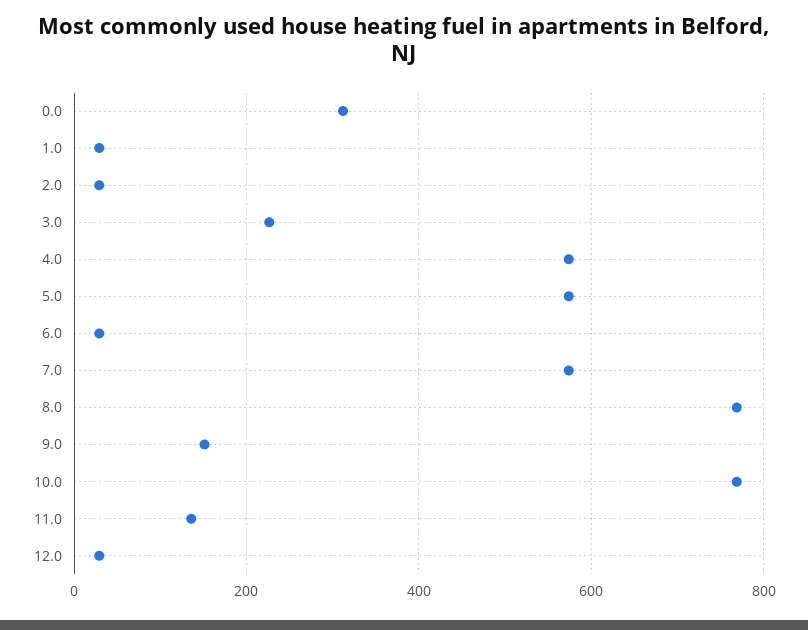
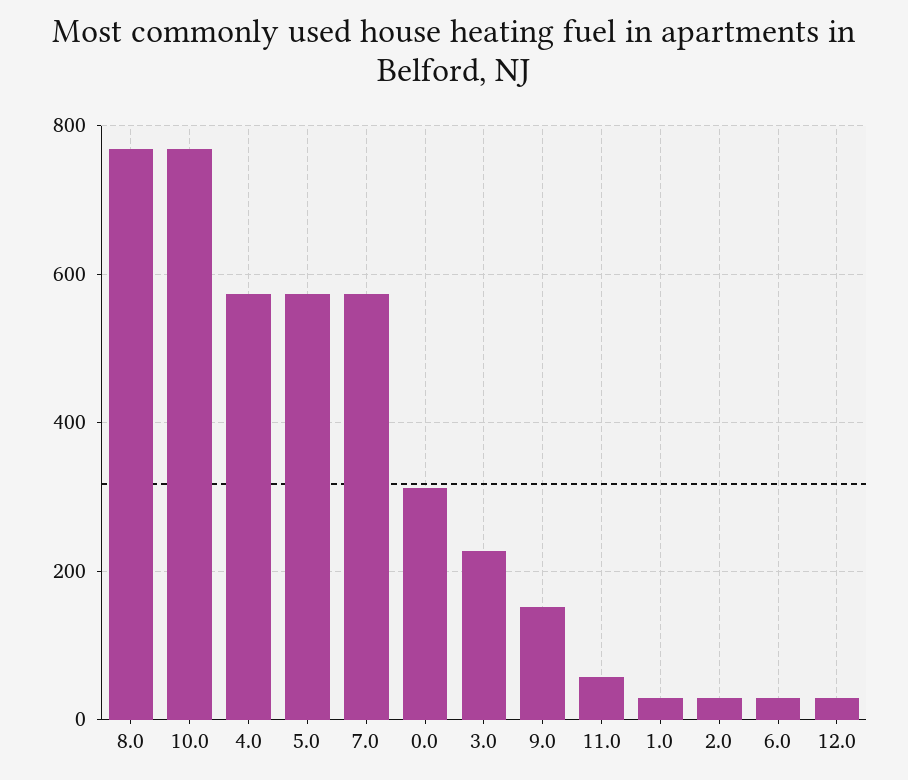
  {
    "0.0": 320,
    "1.0": 20,
    "2.0": 20,
    "3.0": 220,
    "4.0": 580,
    "5.0": 580,
    "6.0": 20,
    "7.0": 580,
    "8.0": 760,
    "9.0": 160,
    "10.0": 760,
-   "11.0": 140,
+   "11.0": 60,
    "12.0": 20
  }

